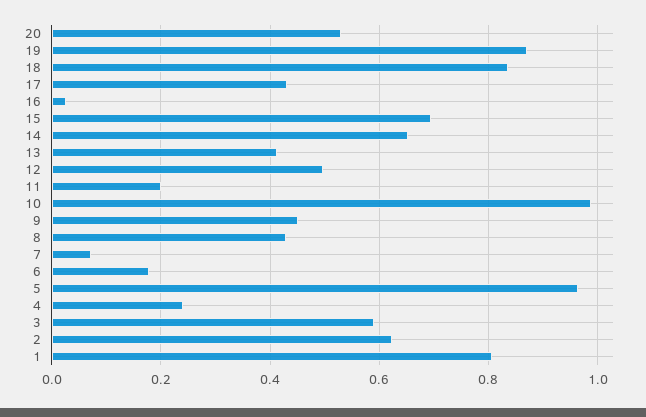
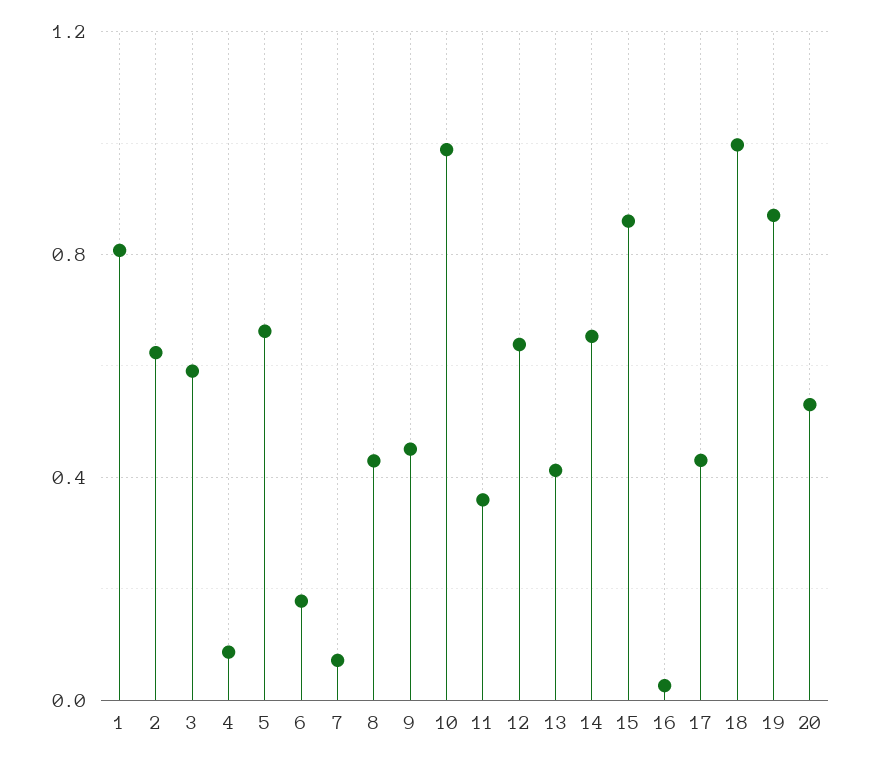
  {
    "20": 0.54,
    "19": 0.88,
-   "18": 0.84,
+   "18": 1,
    "17": 0.44,
    "16": 0.02,
-   "15": 0.7,
+   "15": 0.85,
    "14": 0.66,
    "13": 0.42,
-   "12": 0.5,
+   "12": 0.65,
-   "11": 0.2,
+   "11": 0.35,
    "10": 0.98,
    "9": 0.46,
    "8": 0.42,
    "7": 0.08,
    "6": 0.18,
-   "5": 0.96,
+   "5": 0.65,
-   "4": 0.24,
+   "4": 0.1,
    "3": 0.6,
    "2": 0.62,
    "1": 0.8
  }

